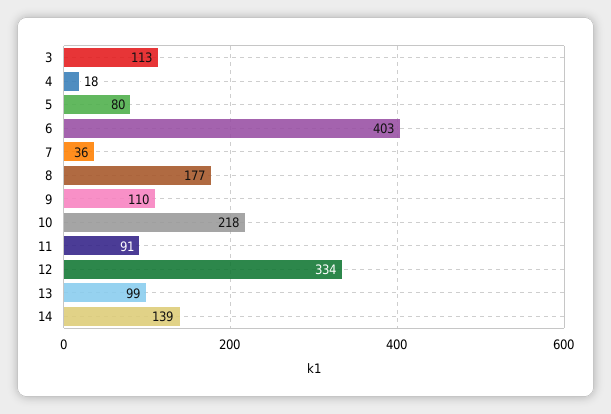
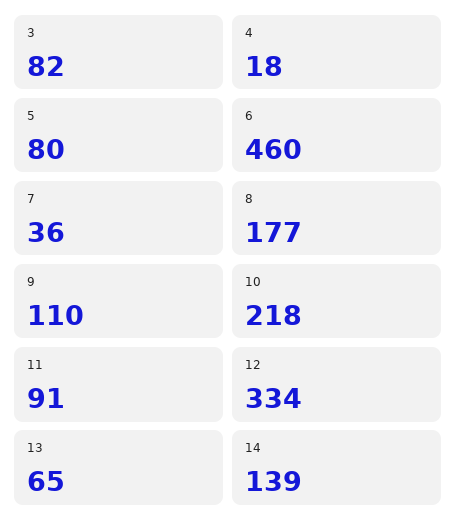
  {
-   "3": 113,
+   "3": 82,
    "4": 18,
    "5": 80,
-   "6": 403,
+   "6": 460,
    "7": 36,
    "8": 177,
    "9": 110,
    "10": 218,
    "11": 91,
    "12": 334,
-   "13": 99,
+   "13": 65,
    "14": 139
  }

